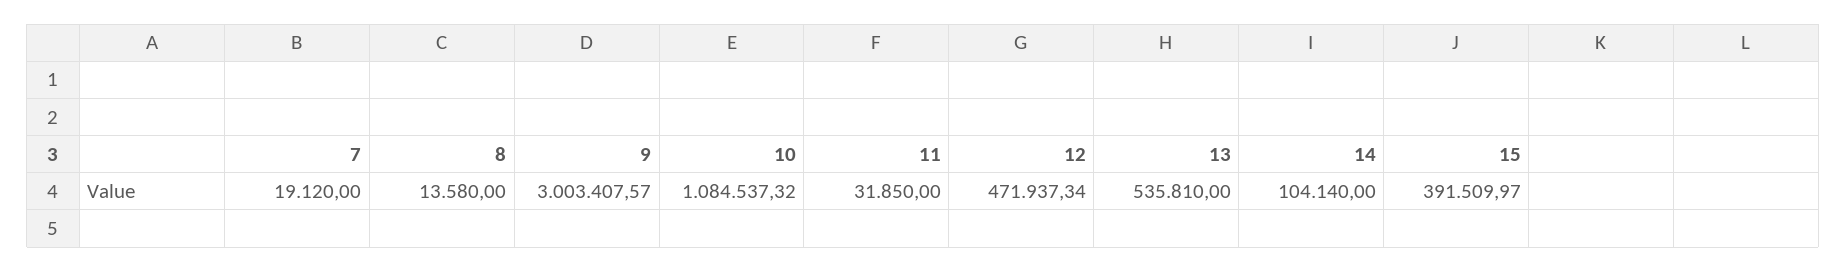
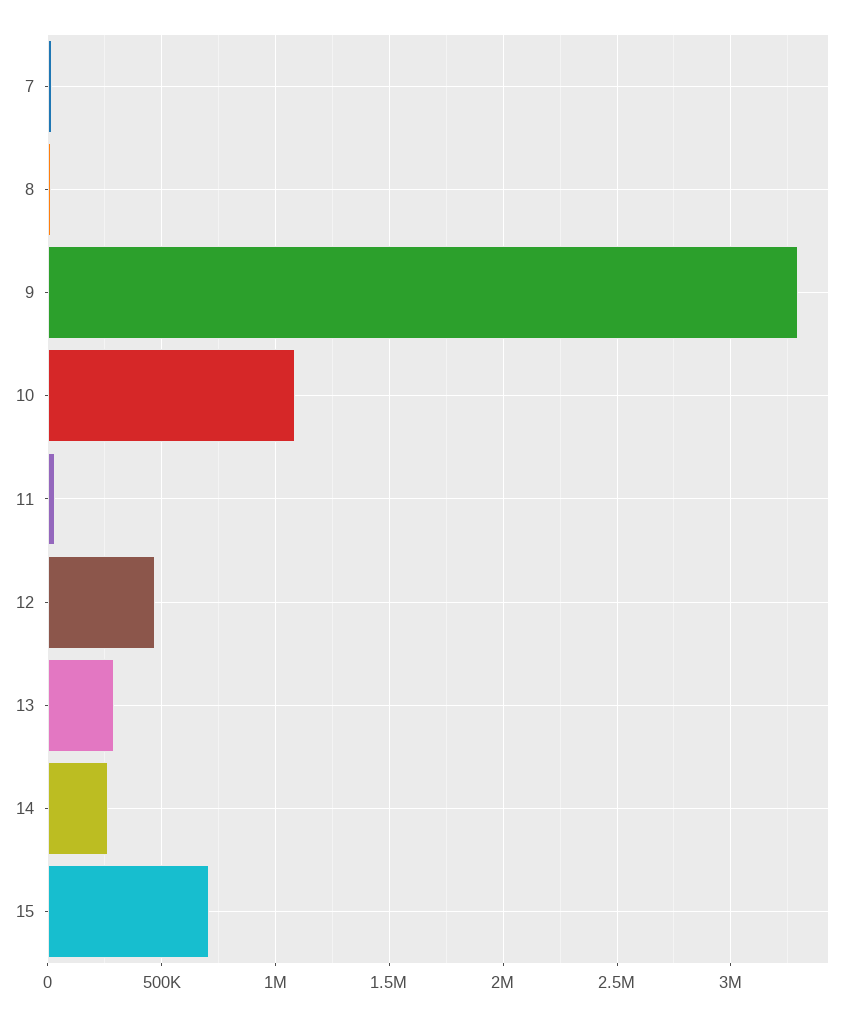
  {
    "7": 19120,
    "8": 13580,
-   "9": 3003407.57,
+   "9": 3300000,
    "10": 1084537.32,
    "11": 31850,
    "12": 471937.34,
-   "13": 535810,
+   "13": 300000,
-   "14": 104140,
+   "14": 250000,
-   "15": 391509.97
+   "15": 700000
  }

